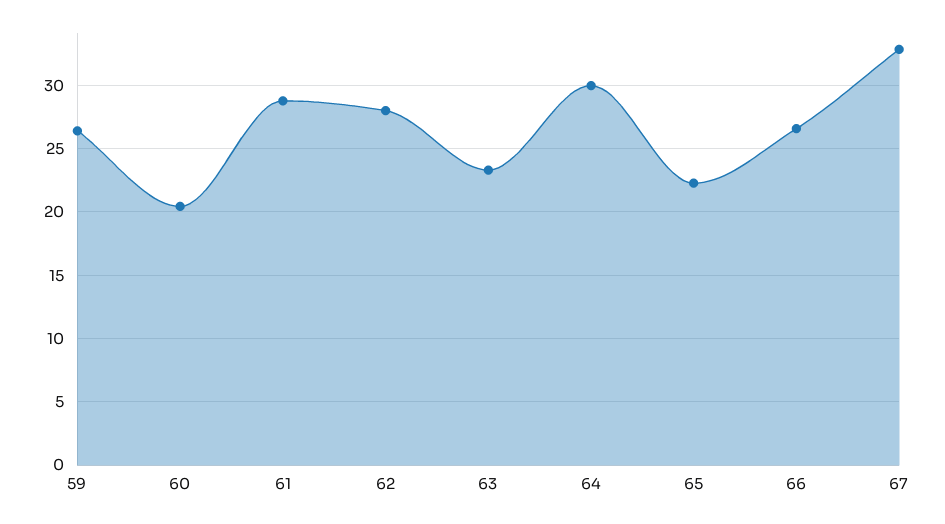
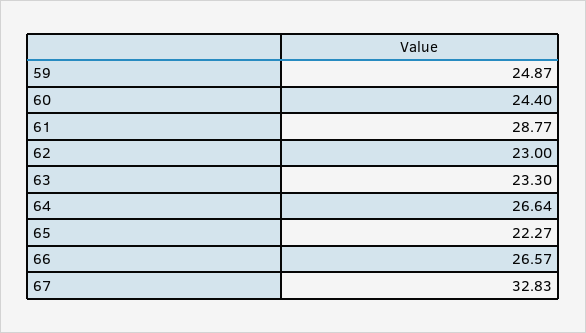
  {
-   "59": 26.5,
+   "59": 24.87,
-   "60": 20.5,
+   "60": 24.4,
    "61": 28.77,
-   "62": 28,
+   "62": 23,
    "63": 23.3,
-   "64": 30,
+   "64": 26.64,
    "65": 22.27,
    "66": 26.57,
    "67": 32.83
  }

